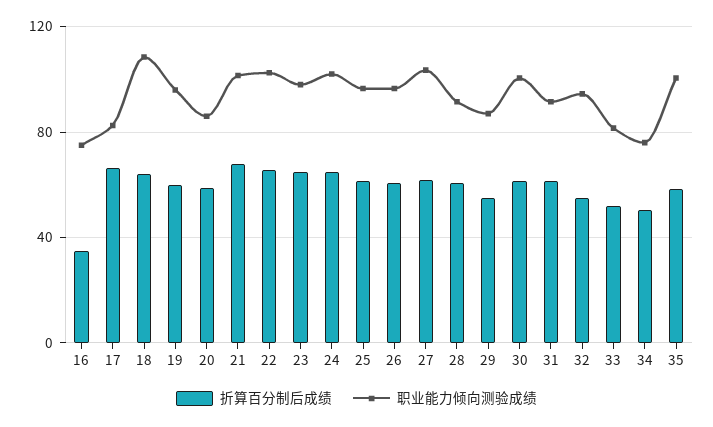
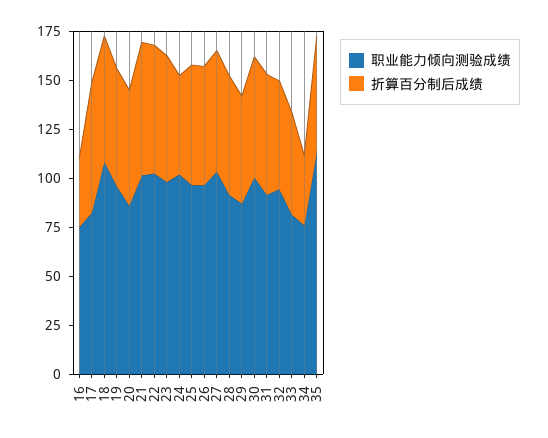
  {
    "折算百分制后成绩": {
      "16": 35,
      "17": 65,
      "18": 65,
      "19": 60,
      "20": 60,
      "21": 70,
      "22": 65,
      "23": 65,
-     "24": 65,
+     "24": 50,
      "25": 60,
      "26": 60,
      "27": 60,
      "28": 60,
      "29": 55,
      "30": 60,
      "31": 60,
      "32": 55,
      "33": 50,
-     "34": 50,
+     "34": 35,
      "35": 60
    },
    "职业能力倾向测验成绩": {
      "16": 75,
      "17": 85,
      "18": 110,
      "19": 95,
      "20": 85,
      "21": 100,
      "22": 105,
      "23": 100,
      "24": 100,
      "25": 95,
      "26": 95,
      "27": 105,
      "28": 90,
      "29": 85,
      "30": 100,
      "31": 90,
      "32": 95,
      "33": 80,
      "34": 75,
-     "35": 100
+     "35": 115
    }
  }

